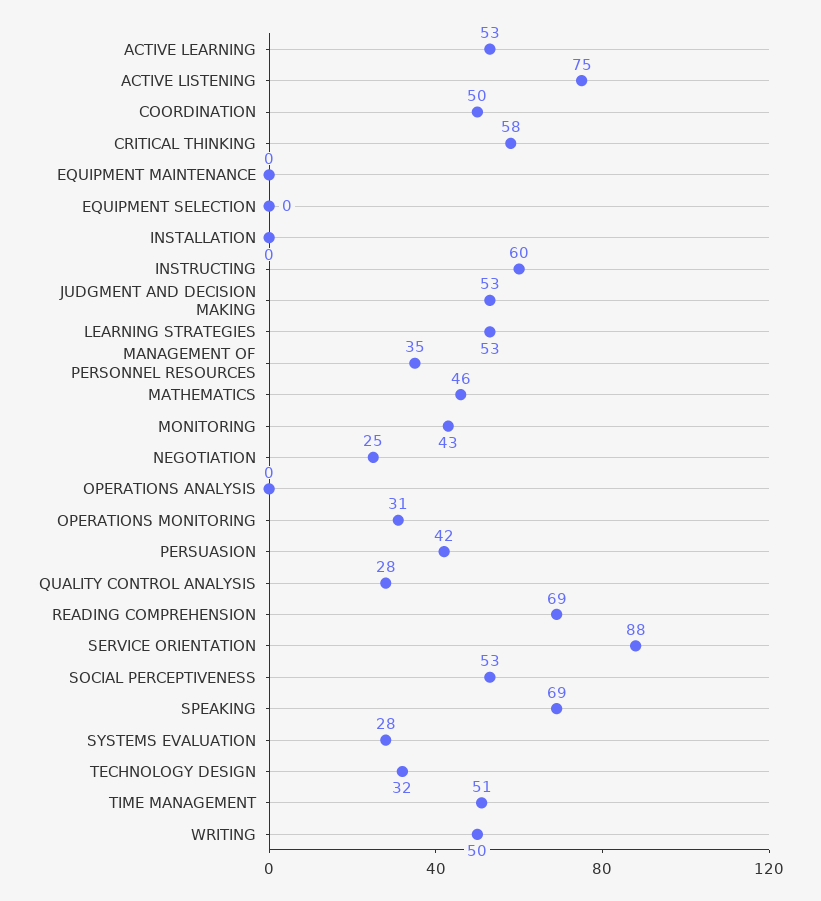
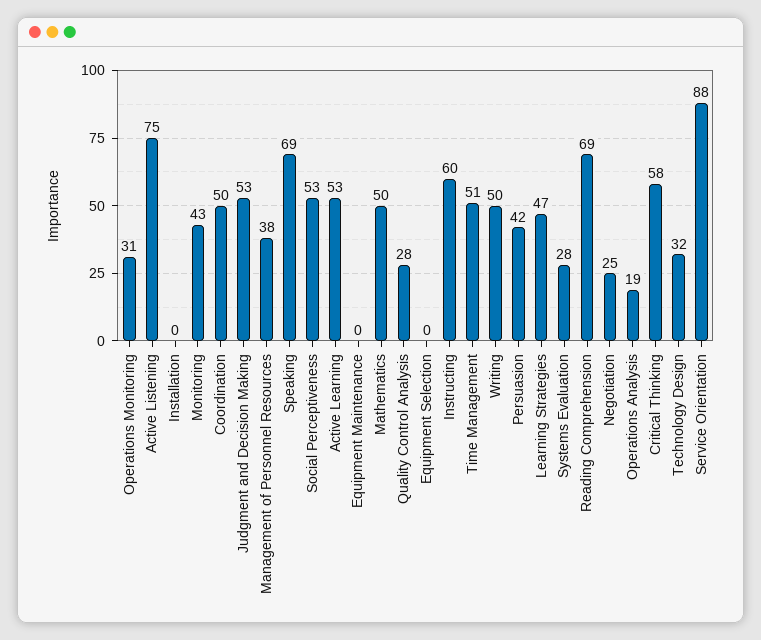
  {
    "ACTIVE LEARNING": 53,
    "ACTIVE LISTENING": 75,
    "COORDINATION": 50,
    "CRITICAL THINKING": 58,
    "EQUIPMENT MAINTENANCE": 0,
    "EQUIPMENT SELECTION": 0,
    "INSTALLATION": 0,
    "INSTRUCTING": 60,
    "JUDGMENT AND DECISION MAKING": 53,
-   "LEARNING STRATEGIES": 53,
+   "LEARNING STRATEGIES": 47,
-   "MANAGEMENT OF PERSONNEL RESOURCES": 35,
+   "MANAGEMENT OF PERSONNEL RESOURCES": 38,
-   "MATHEMATICS": 46,
+   "MATHEMATICS": 50,
    "MONITORING": 43,
    "NEGOTIATION": 25,
-   "OPERATIONS ANALYSIS": 0,
+   "OPERATIONS ANALYSIS": 19,
    "OPERATIONS MONITORING": 31,
    "PERSUASION": 42,
    "QUALITY CONTROL ANALYSIS": 28,
    "READING COMPREHENSION": 69,
    "SERVICE ORIENTATION": 88,
    "SOCIAL PERCEPTIVENESS": 53,
    "SPEAKING": 69,
    "SYSTEMS EVALUATION": 28,
    "TECHNOLOGY DESIGN": 32,
    "TIME MANAGEMENT": 51,
    "WRITING": 50
  }

